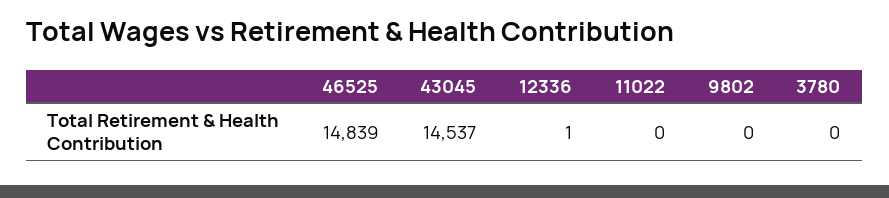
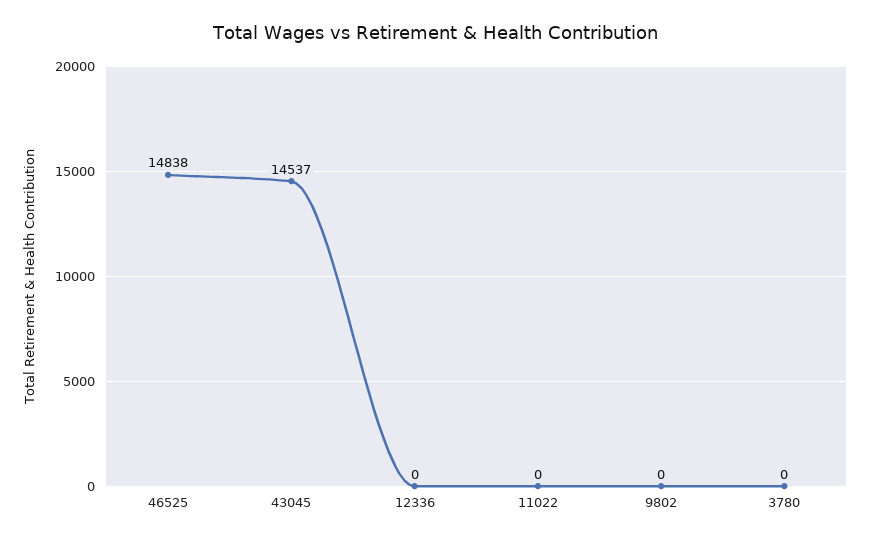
  {
-   "46525": 14839,
+   "46525": 14838,
    "43045": 14537,
-   "12336": 1,
+   "12336": 0,
    "11022": 0,
    "9802": 0,
    "3780": 0
  }

